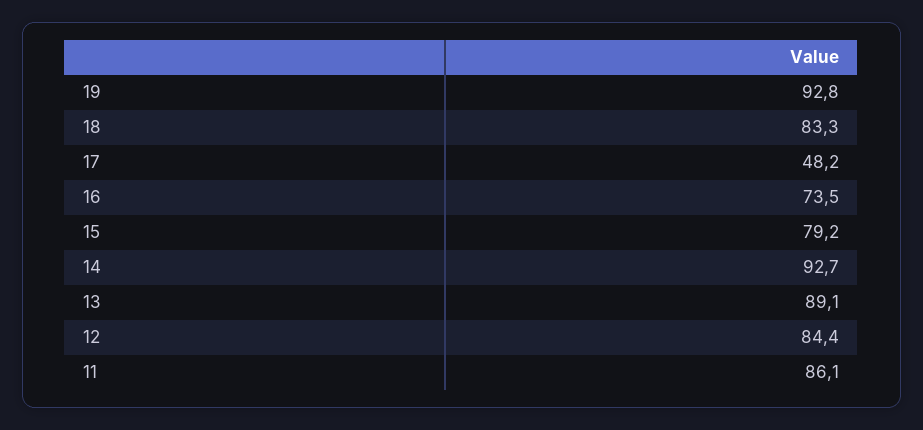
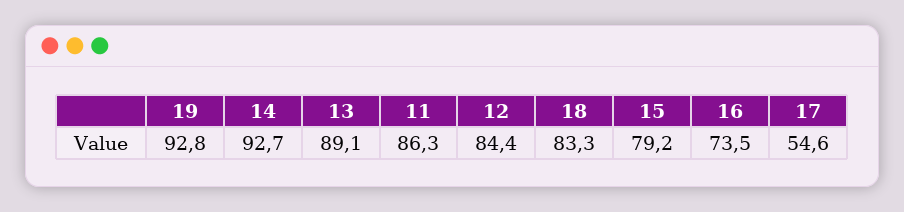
  {
    "19": 92.8,
    "18": 83.3,
-   "17": 48.2,
+   "17": 54.6,
    "16": 73.5,
    "15": 79.2,
    "14": 92.7,
    "13": 89.1,
    "12": 84.4,
-   "11": 86.1
+   "11": 86.3
  }

